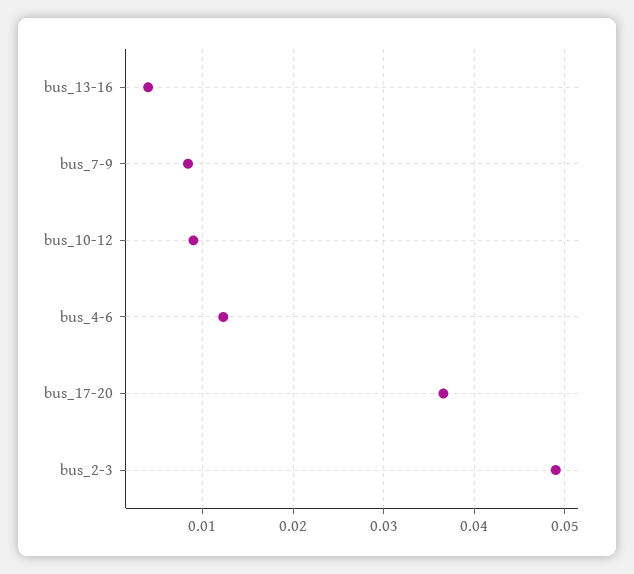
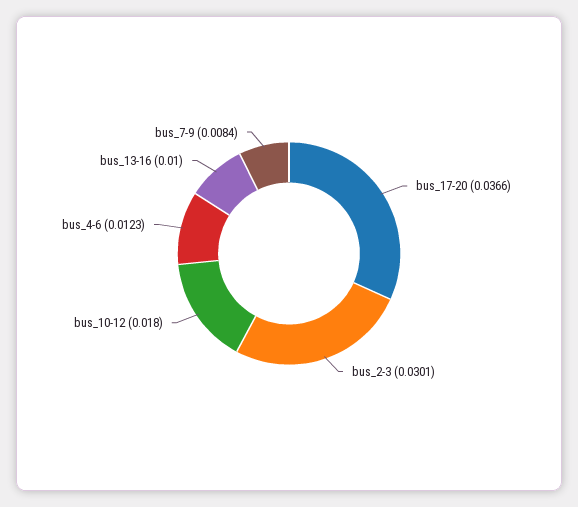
  {
-   "bus_13-16": 0.004,
+   "bus_13-16": 0.01,
    "bus_7-9": 0.0084,
-   "bus_10-12": 0.009,
+   "bus_10-12": 0.018,
    "bus_4-6": 0.0123,
    "bus_17-20": 0.0366,
-   "bus_2-3": 0.049
+   "bus_2-3": 0.0301
  }

